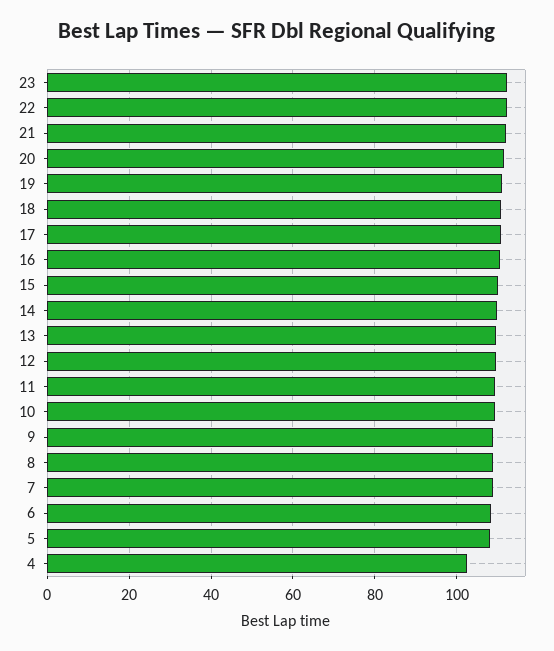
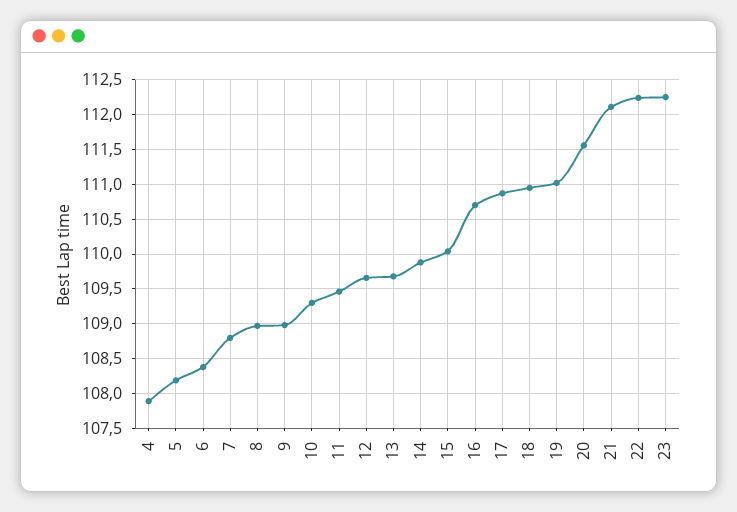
  {
    "23": 112.3,
    "22": 112.2,
    "21": 112.1,
    "20": 111.6,
    "19": 111,
    "18": 111,
    "17": 110.9,
    "16": 110.7,
    "15": 110,
    "14": 109.9,
    "13": 109.7,
    "12": 109.7,
    "11": 109.5,
    "10": 109.3,
    "9": 109,
    "8": 109,
    "7": 108.8,
    "6": 108.4,
    "5": 108.2,
-   "4": 102
+   "4": 107.9
  }

